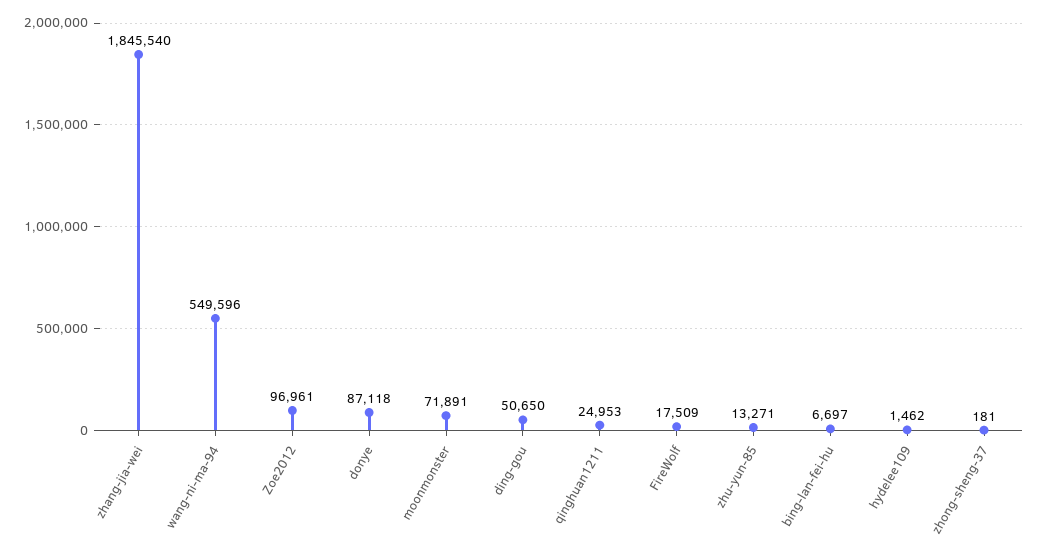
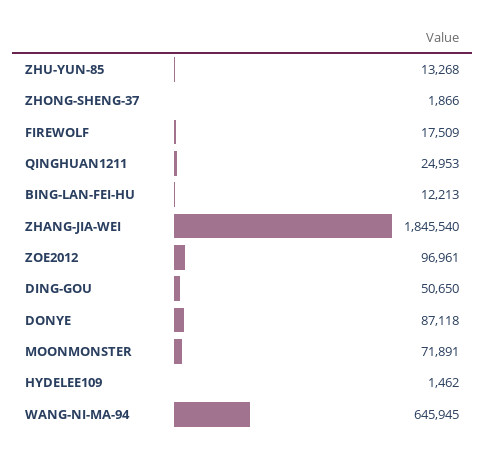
  {
    "zhang-jia-wei": 1845540,
-   "wang-ni-ma-94": 549596,
+   "wang-ni-ma-94": 645945,
    "Zoe2012": 96961,
    "donye": 87118,
    "moonmonster": 71891,
    "ding-gou": 50650,
    "qinghuan1211": 24953,
    "FireWolf": 17509,
-   "zhu-yun-85": 13271,
+   "zhu-yun-85": 13268,
-   "bing-lan-fei-hu": 6697,
+   "bing-lan-fei-hu": 12213,
    "hydelee109": 1462,
-   "zhong-sheng-37": 181
+   "zhong-sheng-37": 1866
  }

